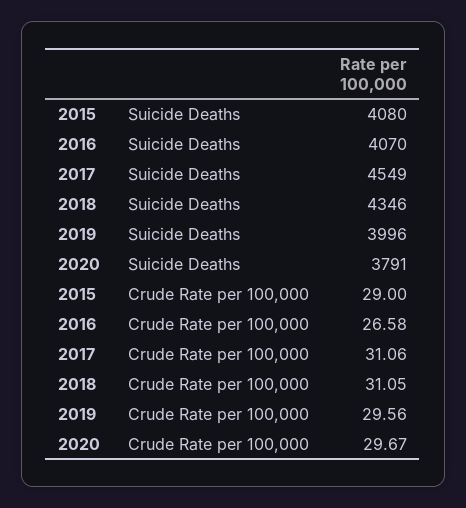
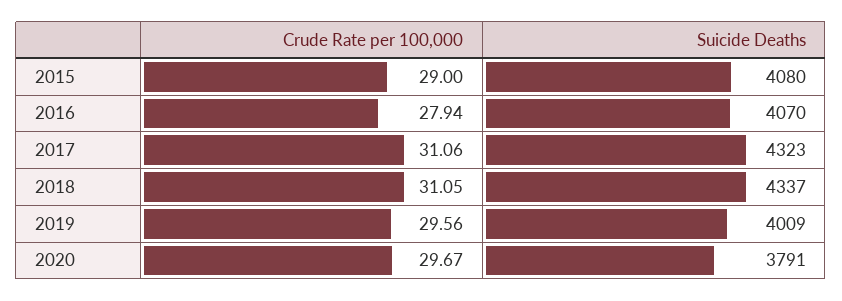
  {
    "2015": {
      "Suicide Deaths": 4080,
      "Crude Rate per 100,000": 29
    },
    "2016": {
      "Suicide Deaths": 4070,
-     "Crude Rate per 100,000": 26.58
+     "Crude Rate per 100,000": 27.94
    },
    "2017": {
-     "Suicide Deaths": 4549,
+     "Suicide Deaths": 4323,
      "Crude Rate per 100,000": 31.06
    },
    "2018": {
-     "Suicide Deaths": 4346,
+     "Suicide Deaths": 4337,
      "Crude Rate per 100,000": 31.05
    },
    "2019": {
-     "Suicide Deaths": 3996,
+     "Suicide Deaths": 4009,
      "Crude Rate per 100,000": 29.56
    },
    "2020": {
      "Suicide Deaths": 3791,
      "Crude Rate per 100,000": 29.67
    }
  }

